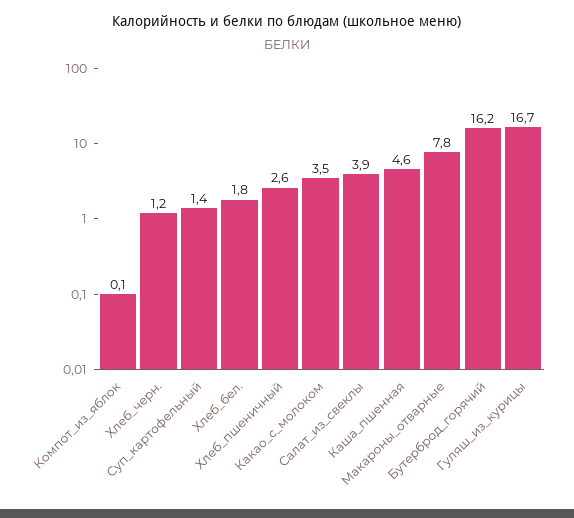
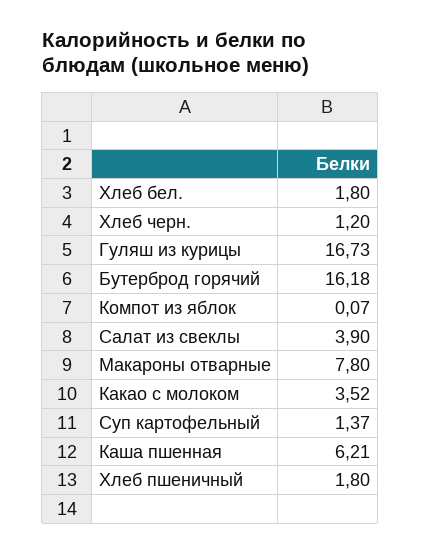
  {
    "Компот_из_яблок": 0.07,
    "Хлеб_черн.": 1.2,
    "Суп_картофельный": 1.37,
    "Хлеб_бел.": 1.8,
-   "Хлеб_пшеничный": 2.6,
+   "Хлеб_пшеничный": 1.8,
    "Какао_с_молоком": 3.52,
    "Салат_из_свеклы": 3.9,
-   "Каша_пшенная": 4.6,
+   "Каша_пшенная": 6.21,
    "Макароны_отварные": 7.8,
    "Бутерброд_горячий": 16.18,
    "Гуляш_из_курицы": 16.73
  }

